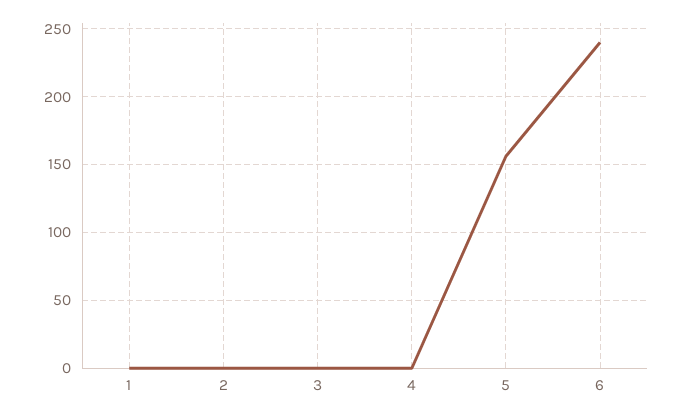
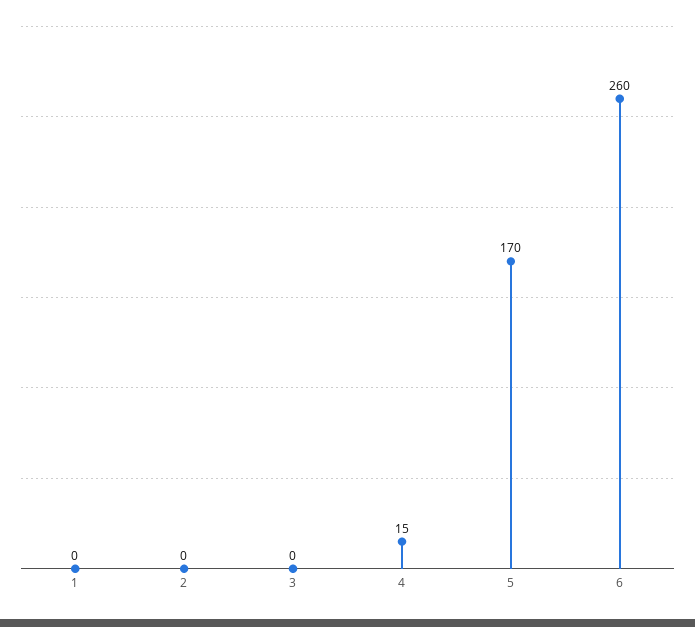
  {
    "1": 0,
    "2": 0,
    "3": 0,
-   "4": 0,
+   "4": 15,
-   "5": 155,
+   "5": 170,
-   "6": 240
+   "6": 260
  }

